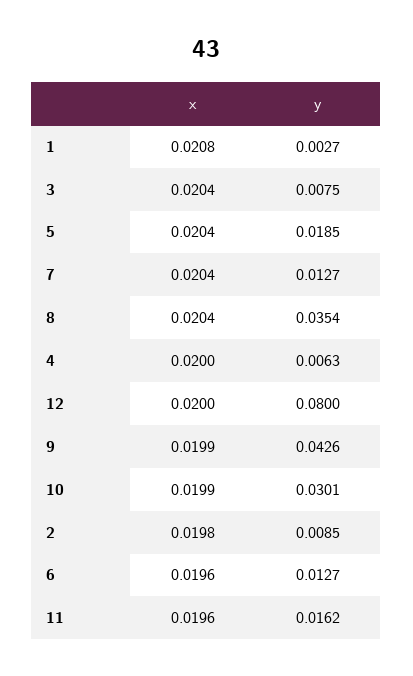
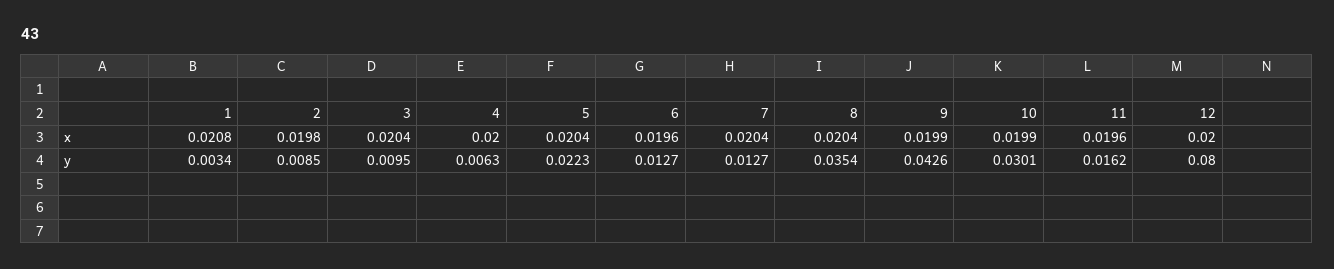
  {
    "x": {
      "1": 0.0208,
      "3": 0.0204,
      "5": 0.0204,
      "7": 0.0204,
      "8": 0.0204,
      "4": 0.02,
      "12": 0.02,
      "9": 0.0199,
      "10": 0.0199,
      "2": 0.0198,
      "6": 0.0196,
      "11": 0.0196
    },
    "y": {
-     "1": 0.0027,
+     "1": 0.0034,
-     "3": 0.0075,
+     "3": 0.0095,
-     "5": 0.0185,
+     "5": 0.0223,
      "7": 0.0127,
      "8": 0.0354,
      "4": 0.0063,
      "12": 0.08,
      "9": 0.0426,
      "10": 0.0301,
      "2": 0.0085,
      "6": 0.0127,
      "11": 0.0162
    }
  }

